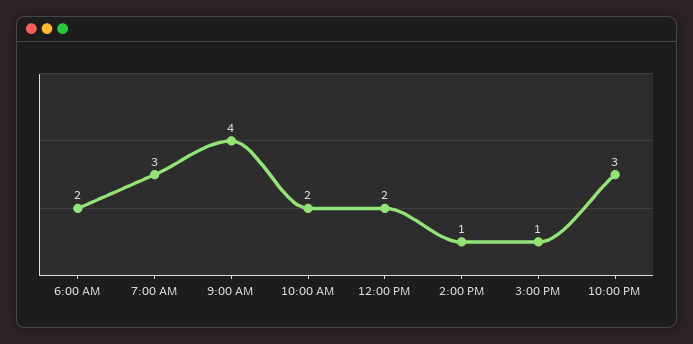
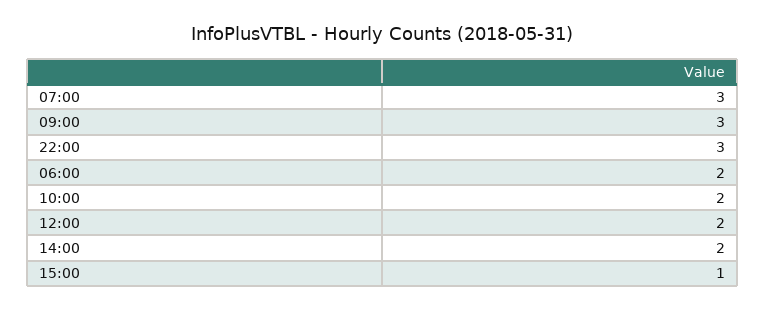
  {
    "6:00 AM": 2,
    "7:00 AM": 3,
-   "9:00 AM": 4,
+   "9:00 AM": 3,
    "10:00 AM": 2,
    "12:00 PM": 2,
-   "2:00 PM": 1,
+   "2:00 PM": 2,
    "3:00 PM": 1,
    "10:00 PM": 3
  }

